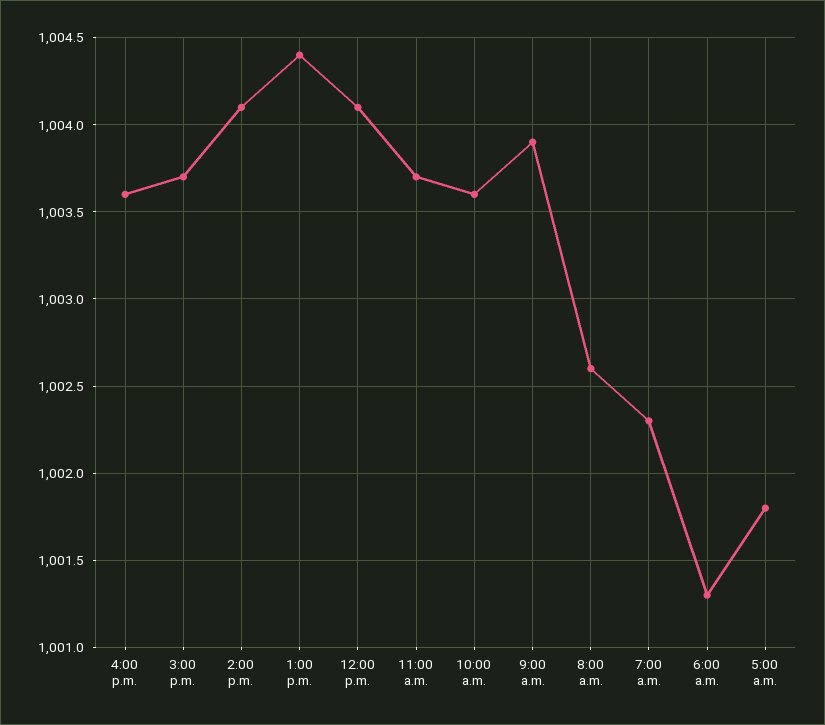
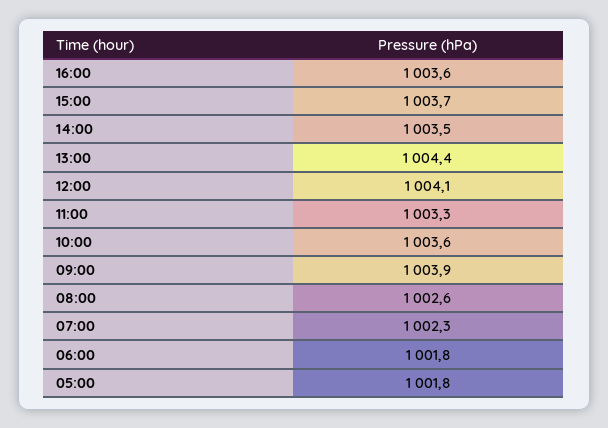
  {
    "4:00 p.m.": 1003.6,
    "3:00 p.m.": 1003.7,
-   "2:00 p.m.": 1004.1,
+   "2:00 p.m.": 1003.5,
    "1:00 p.m.": 1004.4,
    "12:00 p.m.": 1004.1,
-   "11:00 a.m.": 1003.7,
+   "11:00 a.m.": 1003.3,
    "10:00 a.m.": 1003.6,
    "9:00 a.m.": 1003.9,
    "8:00 a.m.": 1002.6,
    "7:00 a.m.": 1002.3,
-   "6:00 a.m.": 1001.3,
+   "6:00 a.m.": 1001.8,
    "5:00 a.m.": 1001.8
  }

